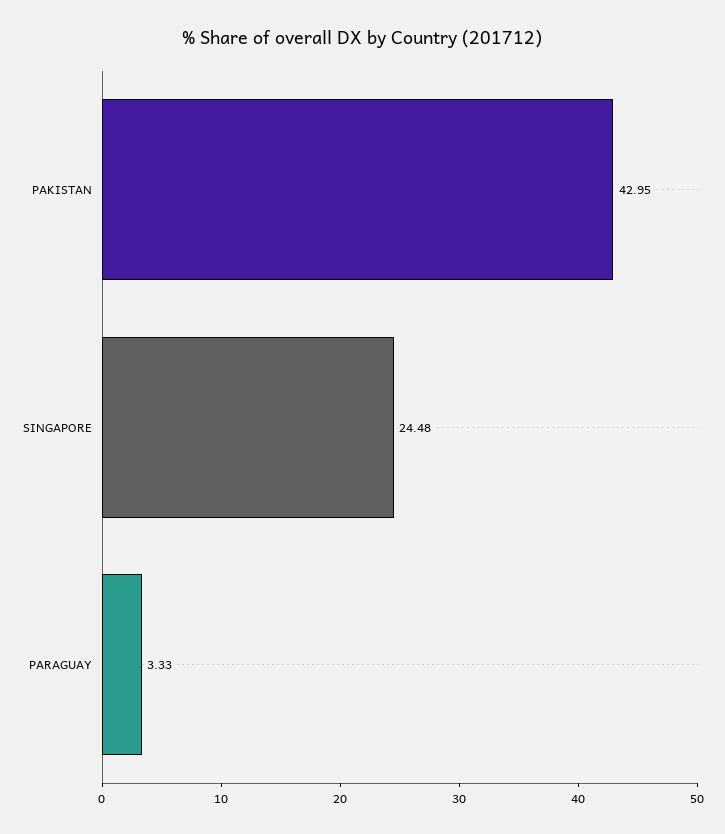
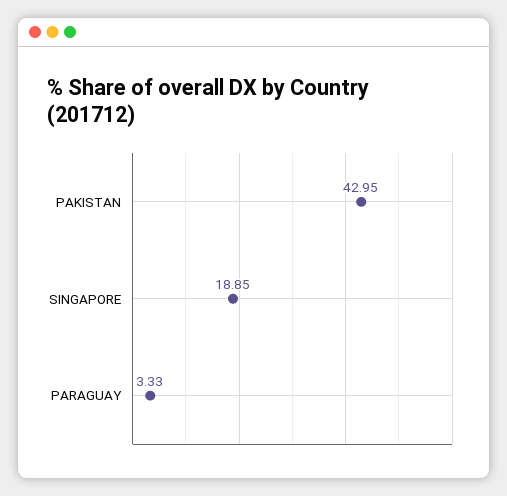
  {
    "PAKISTAN": 42.95,
-   "SINGAPORE": 24.48,
+   "SINGAPORE": 18.85,
    "PARAGUAY": 3.33
  }

